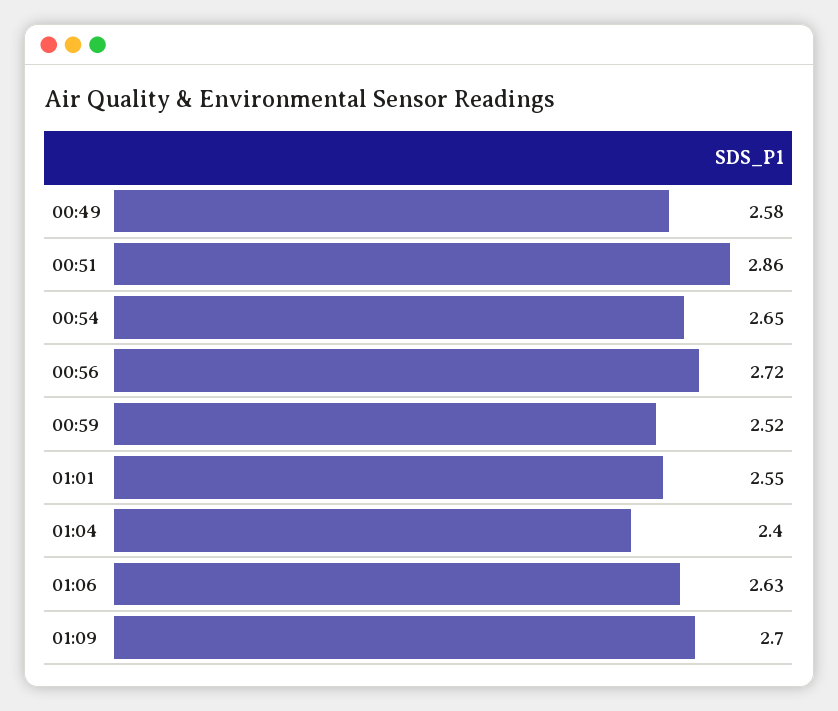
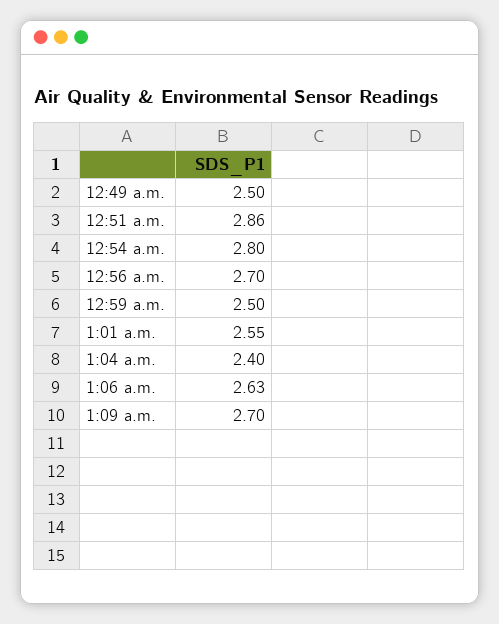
  {
-   "00:49": 2.58,
+   "00:49": 2.5,
    "00:51": 2.86,
-   "00:54": 2.65,
+   "00:54": 2.8,
-   "00:56": 2.72,
+   "00:56": 2.7,
-   "00:59": 2.52,
+   "00:59": 2.5,
    "01:01": 2.55,
    "01:04": 2.4,
    "01:06": 2.63,
    "01:09": 2.7
  }

